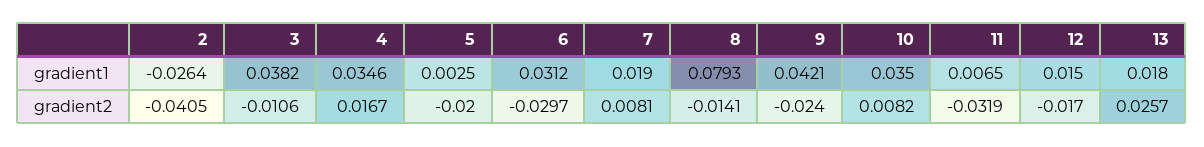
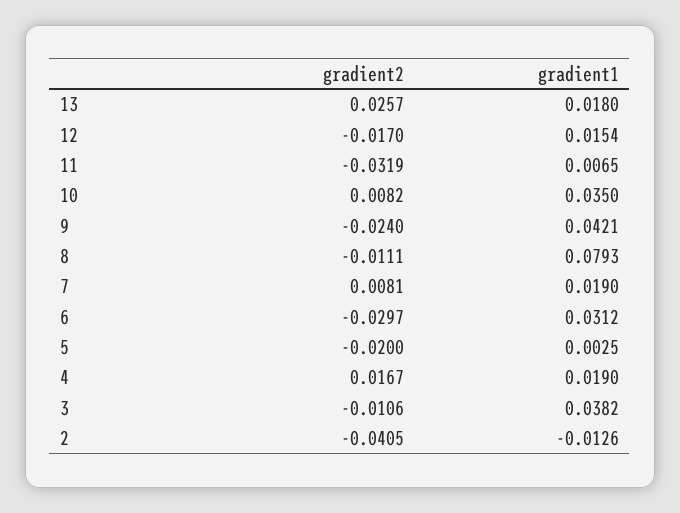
  {
    "2": {
-     "gradient1": -0.0264,
+     "gradient1": -0.0126,
      "gradient2": -0.0405
    },
    "3": {
      "gradient1": 0.0382,
      "gradient2": -0.0106
    },
    "4": {
-     "gradient1": 0.0346,
+     "gradient1": 0.019,
      "gradient2": 0.0167
    },
    "5": {
      "gradient1": 0.0025,
      "gradient2": -0.02
    },
    "6": {
      "gradient1": 0.0312,
      "gradient2": -0.0297
    },
    "7": {
      "gradient1": 0.019,
      "gradient2": 0.0081
    },
    "8": {
      "gradient1": 0.0793,
-     "gradient2": -0.0141
+     "gradient2": -0.0111
    },
    "9": {
      "gradient1": 0.0421,
      "gradient2": -0.024
    },
    "10": {
      "gradient1": 0.035,
      "gradient2": 0.0082
    },
    "11": {
      "gradient1": 0.0065,
      "gradient2": -0.0319
    },
    "12": {
-     "gradient1": 0.015,
+     "gradient1": 0.0154,
      "gradient2": -0.017
    },
    "13": {
      "gradient1": 0.018,
      "gradient2": 0.0257
    }
  }

